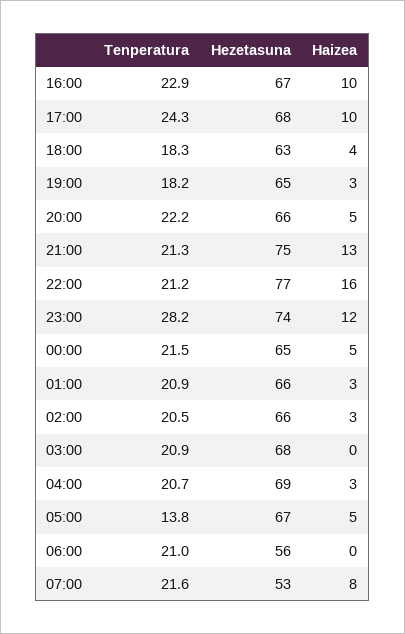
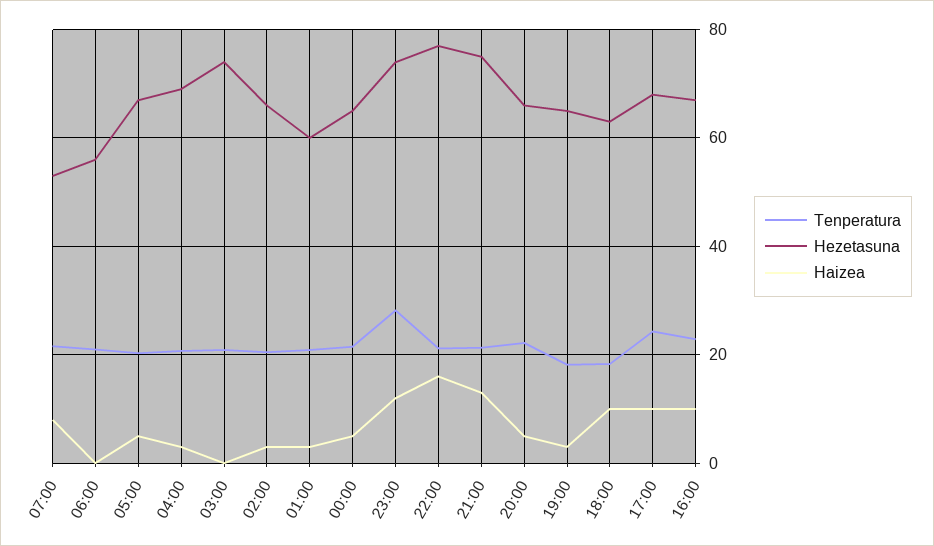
  {
    "Tenperatura": {
      "16:00": 22.9,
      "17:00": 24.3,
      "18:00": 18.3,
      "19:00": 18.2,
      "20:00": 22.2,
      "21:00": 21.3,
      "22:00": 21.2,
      "23:00": 28.2,
      "00:00": 21.5,
      "01:00": 20.9,
      "02:00": 20.5,
      "03:00": 20.9,
      "04:00": 20.7,
-     "05:00": 13.8,
+     "05:00": 20,
      "06:00": 21,
      "07:00": 21.6
    },
    "Hezetasuna": {
      "16:00": 67,
      "17:00": 68,
      "18:00": 63,
      "19:00": 65,
      "20:00": 66,
      "21:00": 75,
      "22:00": 77,
      "23:00": 74,
      "00:00": 65,
-     "01:00": 66,
+     "01:00": 60,
      "02:00": 66,
-     "03:00": 68,
+     "03:00": 74,
      "04:00": 69,
      "05:00": 67,
      "06:00": 56,
      "07:00": 53
    },
    "Haizea": {
      "16:00": 10,
      "17:00": 10,
-     "18:00": 4,
+     "18:00": 10,
      "19:00": 3,
      "20:00": 5,
      "21:00": 13,
      "22:00": 16,
      "23:00": 12,
      "00:00": 5,
      "01:00": 3,
      "02:00": 3,
      "03:00": 0,
      "04:00": 3,
      "05:00": 5,
      "06:00": 0,
      "07:00": 8
    }
  }

